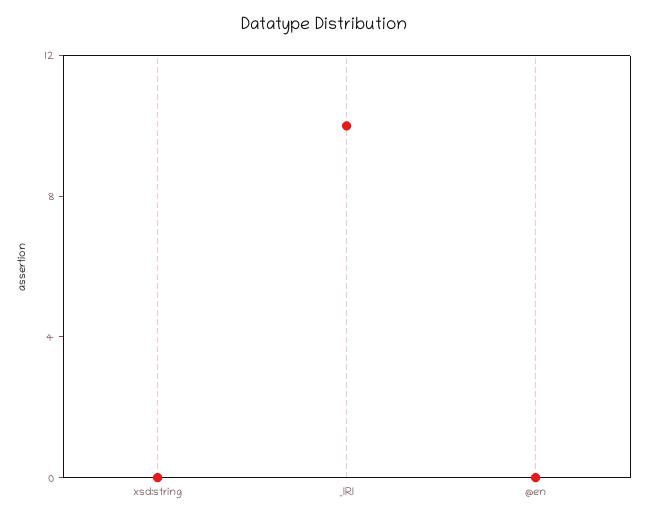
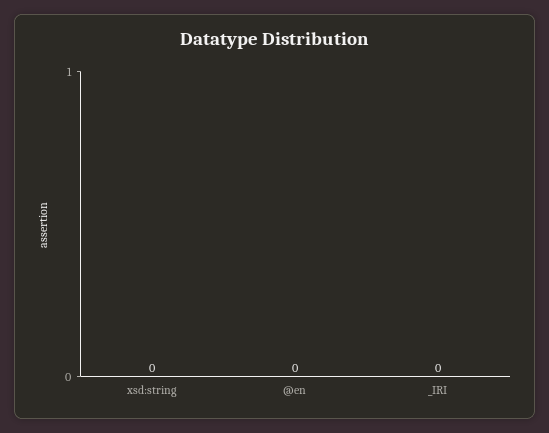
  {
    "xsd:string": 0,
-   "_IRI": 10,
+   "_IRI": 0,
    "@en": 0
  }

